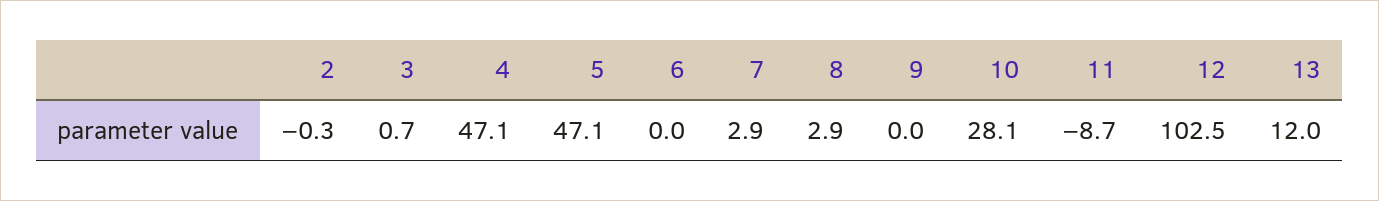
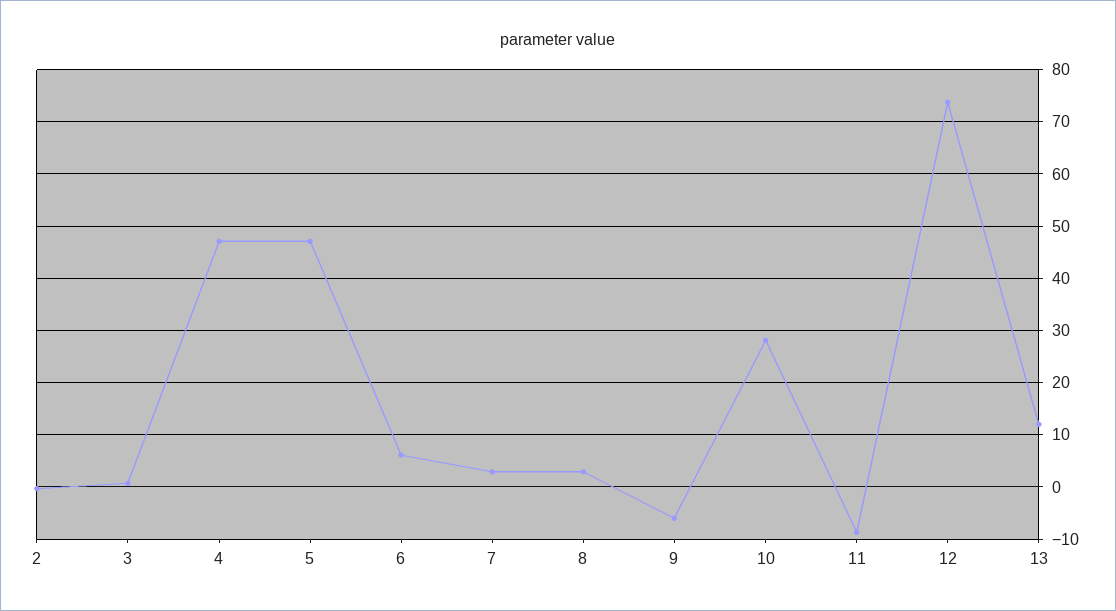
  {
    "2": -0.3,
    "3": 0.7,
    "4": 47.1,
    "5": 47.1,
-   "6": 0,
+   "6": 6,
    "7": 2.9,
    "8": 2.9,
-   "9": 0,
+   "9": -6,
    "10": 28.1,
    "11": -8.7,
-   "12": 102.5,
+   "12": 74,
    "13": 12
  }

